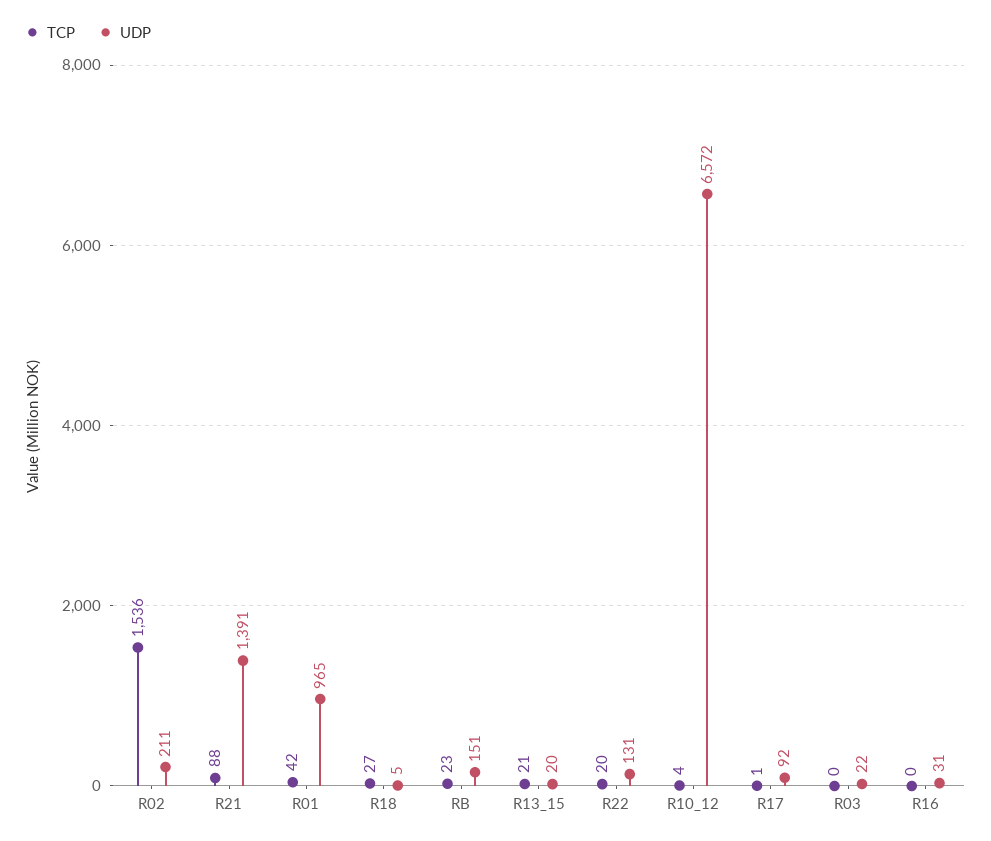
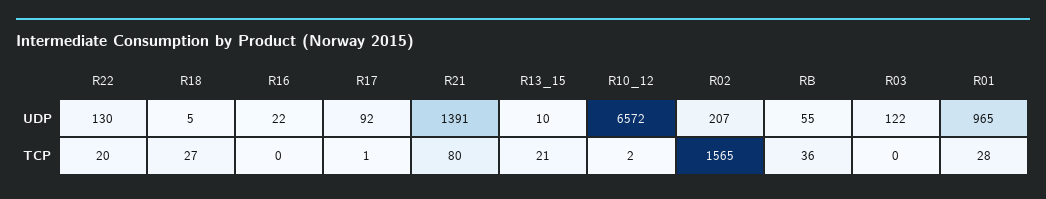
  {
    "TCP": {
-     "R02": 1536,
+     "R02": 1565,
-     "R21": 88,
+     "R21": 80,
-     "R01": 42,
+     "R01": 28,
      "R18": 27,
-     "RB": 23,
+     "RB": 36,
      "R13_15": 21,
      "R22": 20,
-     "R10_12": 4,
+     "R10_12": 2,
      "R17": 1,
      "R03": 0,
      "R16": 0
    },
    "UDP": {
-     "R02": 211,
+     "R02": 207,
      "R21": 1391,
      "R01": 965,
      "R18": 5,
-     "RB": 151,
+     "RB": 55,
-     "R13_15": 20,
+     "R13_15": 10,
-     "R22": 131,
+     "R22": 130,
      "R10_12": 6572,
      "R17": 92,
-     "R03": 22,
+     "R03": 122,
-     "R16": 31
+     "R16": 22
    }
  }

